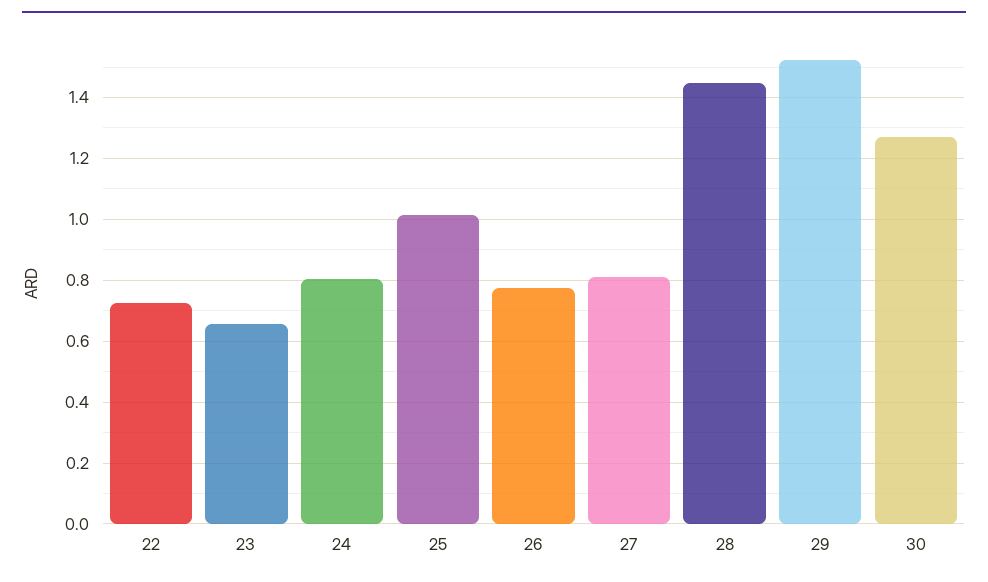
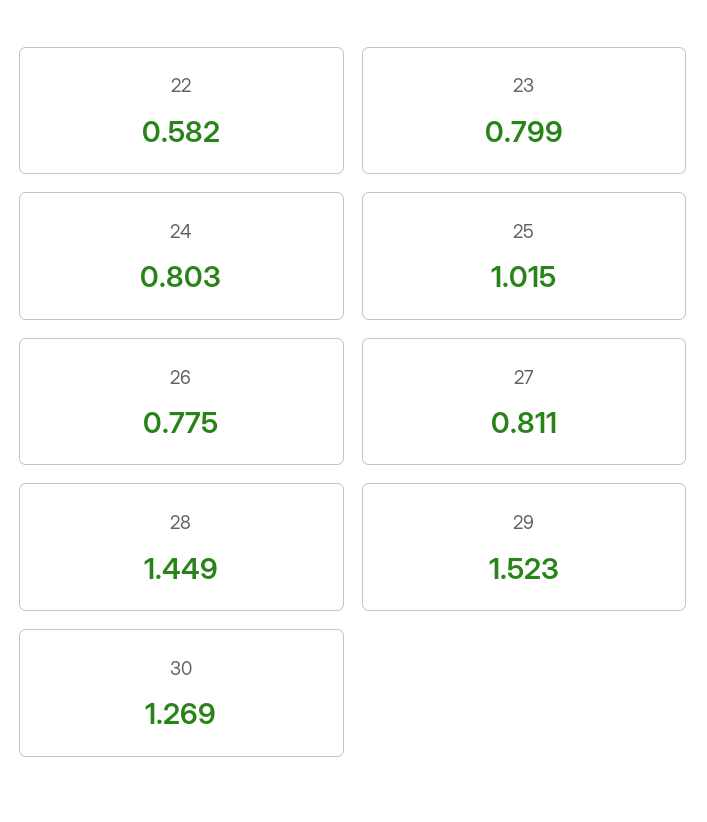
  {
-   "22": 0.72,
+   "22": 0.582,
-   "23": 0.66,
+   "23": 0.799,
    "24": 0.803,
    "25": 1.015,
    "26": 0.775,
    "27": 0.811,
    "28": 1.449,
    "29": 1.523,
    "30": 1.269
  }

